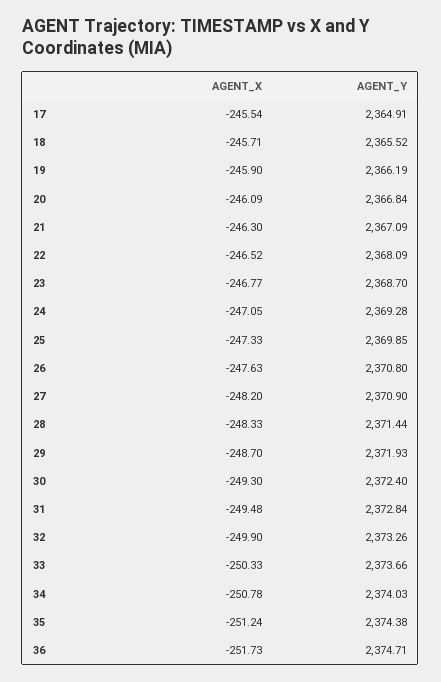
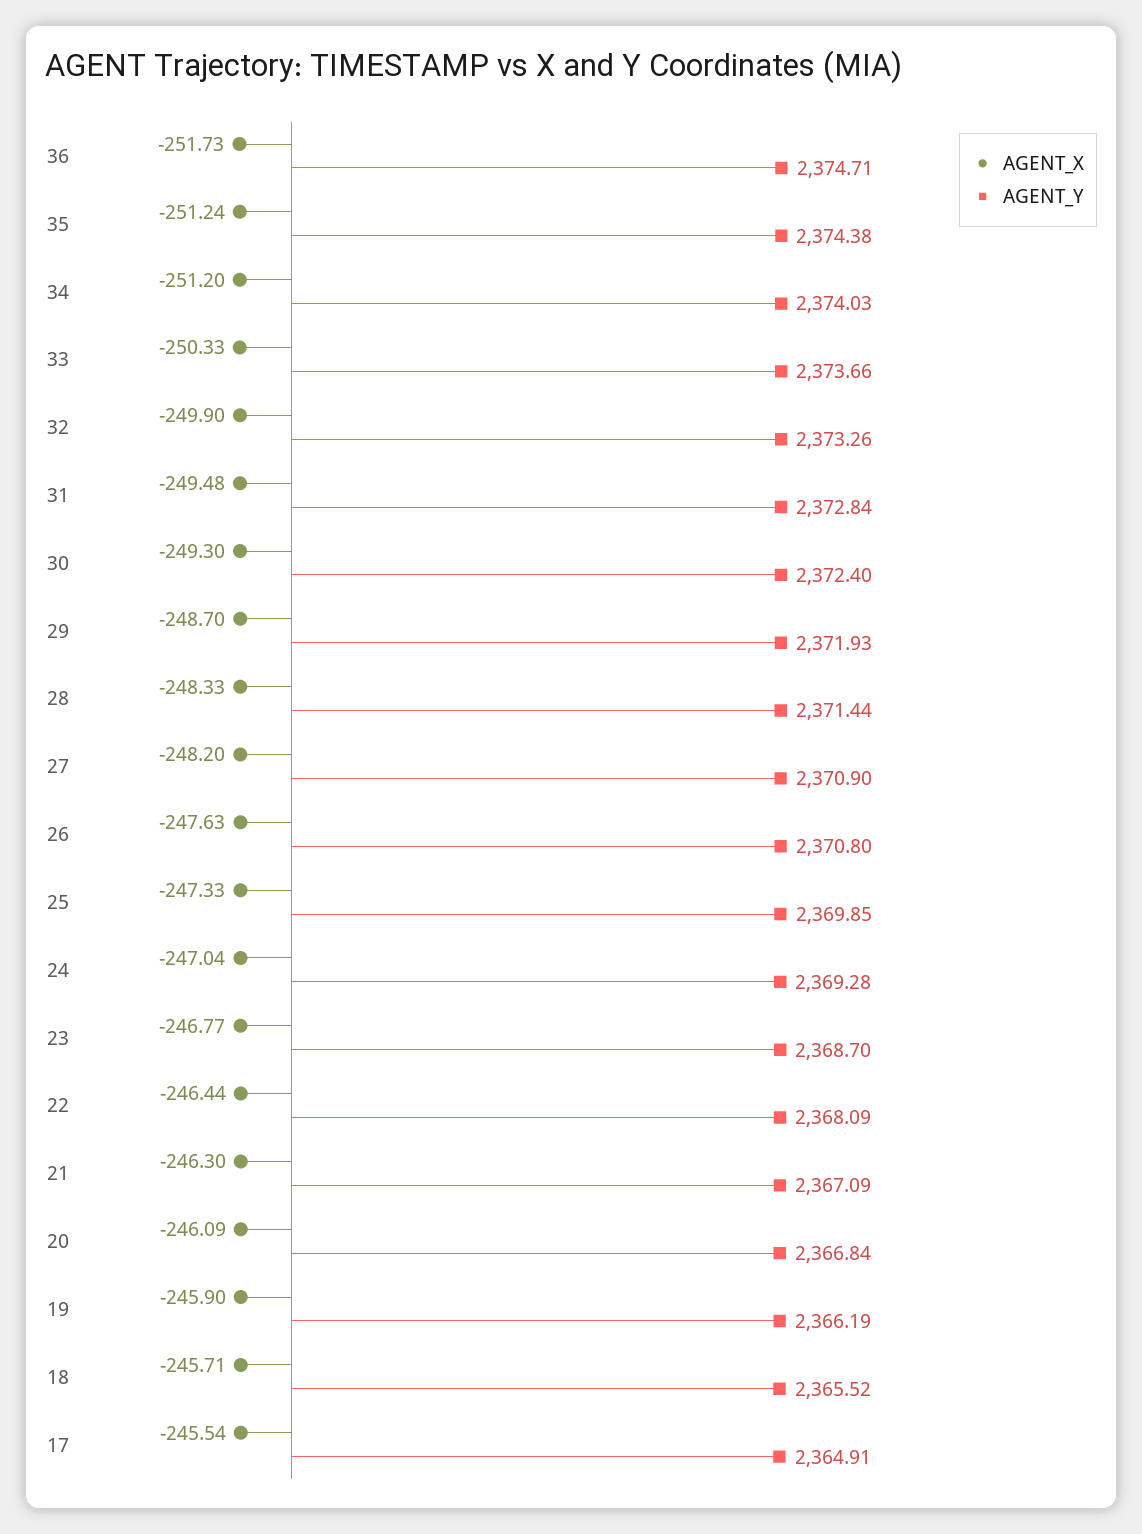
  {
    "AGENT_X": {
      "17": -245.54,
      "18": -245.71,
      "19": -245.9,
      "20": -246.09,
      "21": -246.3,
-     "22": -246.52,
+     "22": -246.44,
      "23": -246.77,
-     "24": -247.05,
+     "24": -247.04,
      "25": -247.33,
      "26": -247.63,
      "27": -248.2,
      "28": -248.33,
      "29": -248.7,
      "30": -249.3,
      "31": -249.48,
      "32": -249.9,
      "33": -250.33,
-     "34": -250.78,
+     "34": -251.2,
      "35": -251.24,
      "36": -251.73
    },
    "AGENT_Y": {
      "17": 2364.91,
      "18": 2365.52,
      "19": 2366.19,
      "20": 2366.84,
      "21": 2367.09,
      "22": 2368.09,
      "23": 2368.7,
      "24": 2369.28,
      "25": 2369.85,
      "26": 2370.8,
      "27": 2370.9,
      "28": 2371.44,
      "29": 2371.93,
      "30": 2372.4,
      "31": 2372.84,
      "32": 2373.26,
      "33": 2373.66,
      "34": 2374.03,
      "35": 2374.38,
      "36": 2374.71
    }
  }

